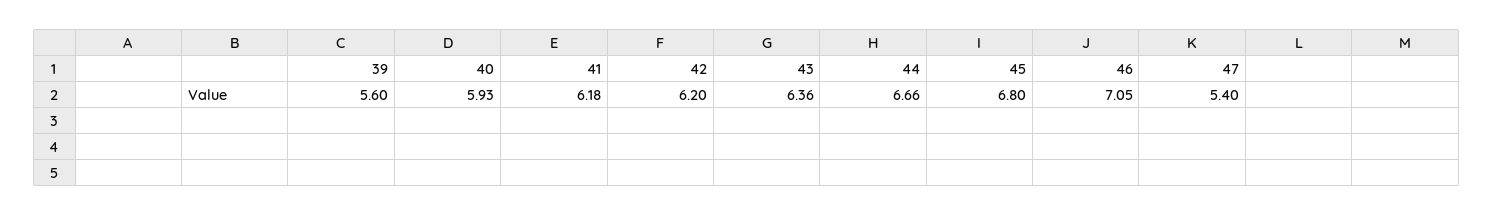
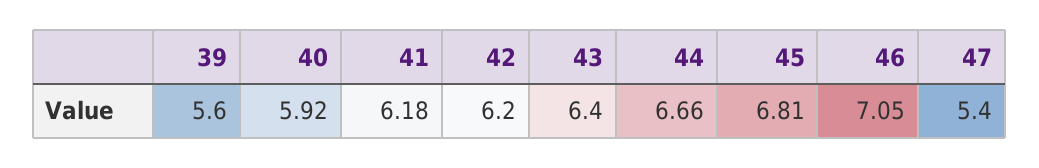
  {
    "39": 5.6,
-   "40": 5.93,
+   "40": 5.92,
    "41": 6.18,
    "42": 6.2,
-   "43": 6.36,
+   "43": 6.4,
    "44": 6.66,
-   "45": 6.8,
+   "45": 6.81,
    "46": 7.05,
    "47": 5.4
  }

